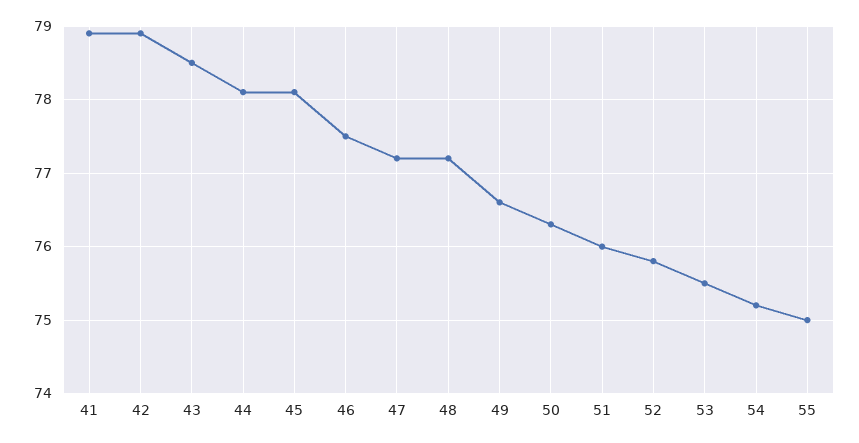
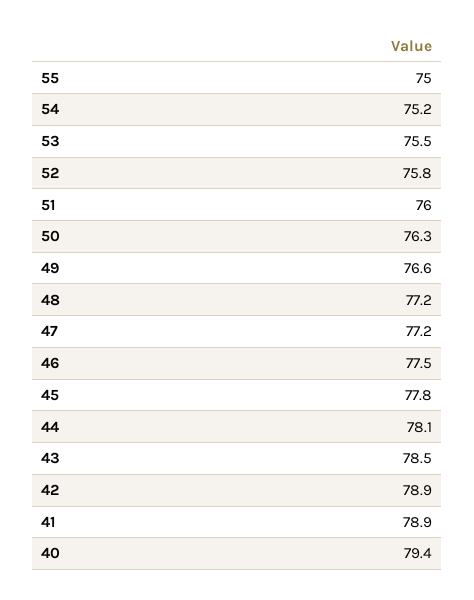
  {
    "41": 78.9,
    "42": 78.9,
    "43": 78.5,
    "44": 78.1,
-   "45": 78.1,
+   "45": 77.8,
    "46": 77.5,
    "47": 77.2,
    "48": 77.2,
    "49": 76.6,
    "50": 76.3,
    "51": 76,
    "52": 75.8,
    "53": 75.5,
    "54": 75.2,
-   "55": 75
+   "55": 75,
+   "40": 79.4
  }

